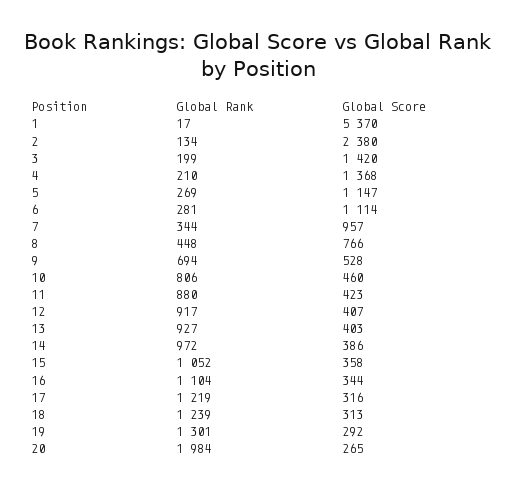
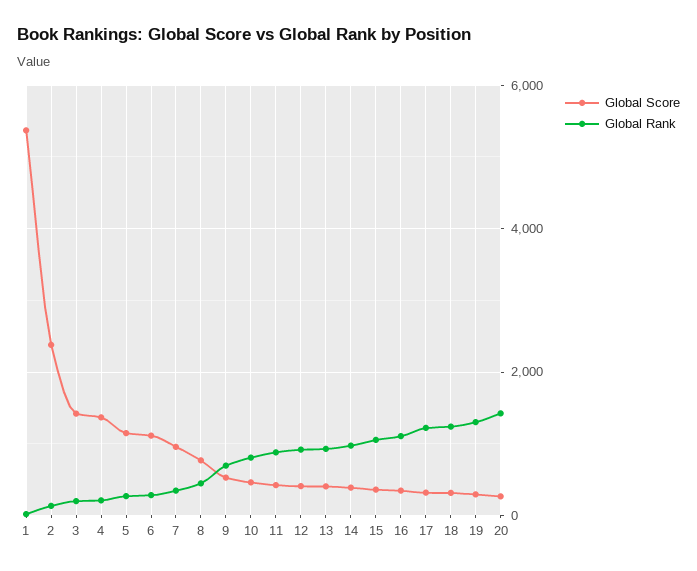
  {
    "Global Rank": {
      "1": 17,
      "2": 134,
      "3": 199,
      "4": 210,
      "5": 269,
      "6": 281,
      "7": 344,
      "8": 448,
      "9": 694,
      "10": 806,
      "11": 880,
      "12": 917,
      "13": 927,
      "14": 972,
      "15": 1052,
      "16": 1104,
      "17": 1219,
      "18": 1239,
      "19": 1301,
-     "20": 1984
+     "20": 1400
    },
    "Global Score": {
      "1": 5370,
      "2": 2380,
      "3": 1420,
      "4": 1368,
      "5": 1147,
      "6": 1114,
      "7": 957,
      "8": 766,
      "9": 528,
      "10": 460,
      "11": 423,
      "12": 407,
      "13": 403,
      "14": 386,
      "15": 358,
      "16": 344,
      "17": 316,
      "18": 313,
      "19": 292,
      "20": 265
    }
  }

